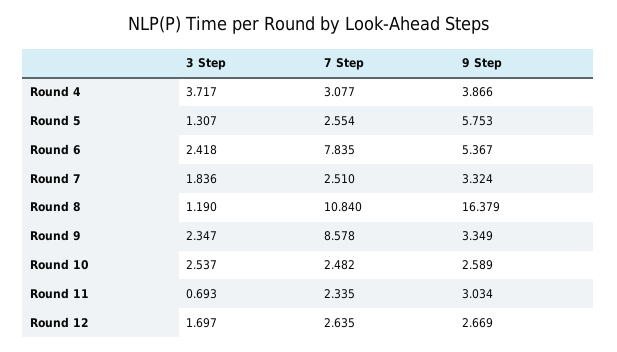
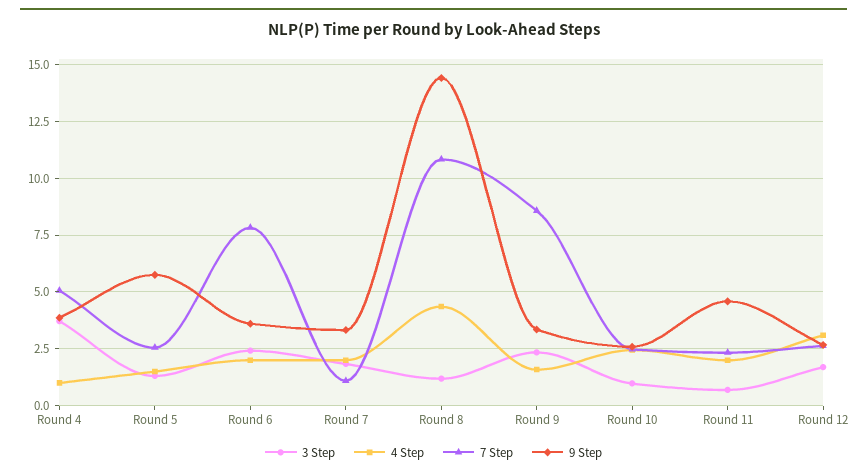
  {
    "3 Step": {
      "Round 4": 3.717,
      "Round 5": 1.307,
      "Round 6": 2.418,
      "Round 7": 1.836,
      "Round 8": 1.19,
      "Round 9": 2.347,
-     "Round 10": 2.537,
+     "Round 10": 1,
      "Round 11": 0.693,
      "Round 12": 1.697
    },
    "7 Step": {
-     "Round 4": 3.077,
+     "Round 4": 5,
      "Round 5": 2.554,
      "Round 6": 7.835,
-     "Round 7": 2.51,
+     "Round 7": 1,
      "Round 8": 10.84,
      "Round 9": 8.578,
      "Round 10": 2.482,
      "Round 11": 2.335,
      "Round 12": 2.635
    },
    "9 Step": {
      "Round 4": 3.866,
      "Round 5": 5.753,
-     "Round 6": 5.367,
+     "Round 6": 3.5,
      "Round 7": 3.324,
-     "Round 8": 16.379,
+     "Round 8": 14.5,
      "Round 9": 3.349,
      "Round 10": 2.589,
-     "Round 11": 3.034,
+     "Round 11": 4.5,
      "Round 12": 2.669
-   }
+   },
+   "4 Step": {
+     "Round 4": 1,
+     "Round 5": 1.5,
+     "Round 6": 2,
+     "Round 7": 2,
+     "Round 8": 4.5,
+     "Round 9": 1.5,
+     "Round 10": 2.5,
+     "Round 11": 2,
+     "Round 12": 3
+   }
  }

